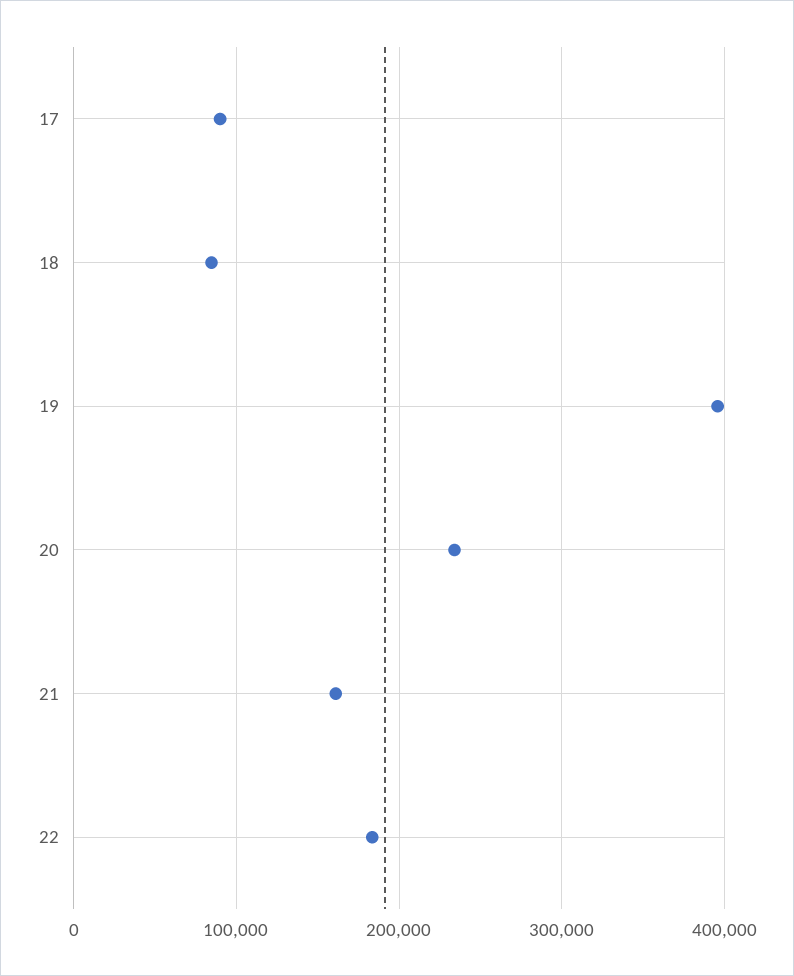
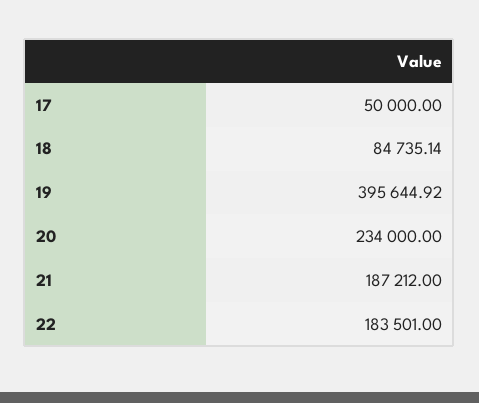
  {
-   "17": 90000,
+   "17": 50000,
    "18": 84735.14,
    "19": 395644.92,
    "20": 234000,
-   "21": 160000,
+   "21": 187212,
    "22": 183501
  }

